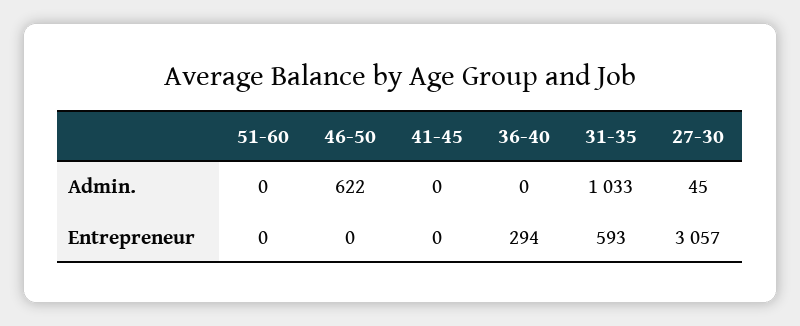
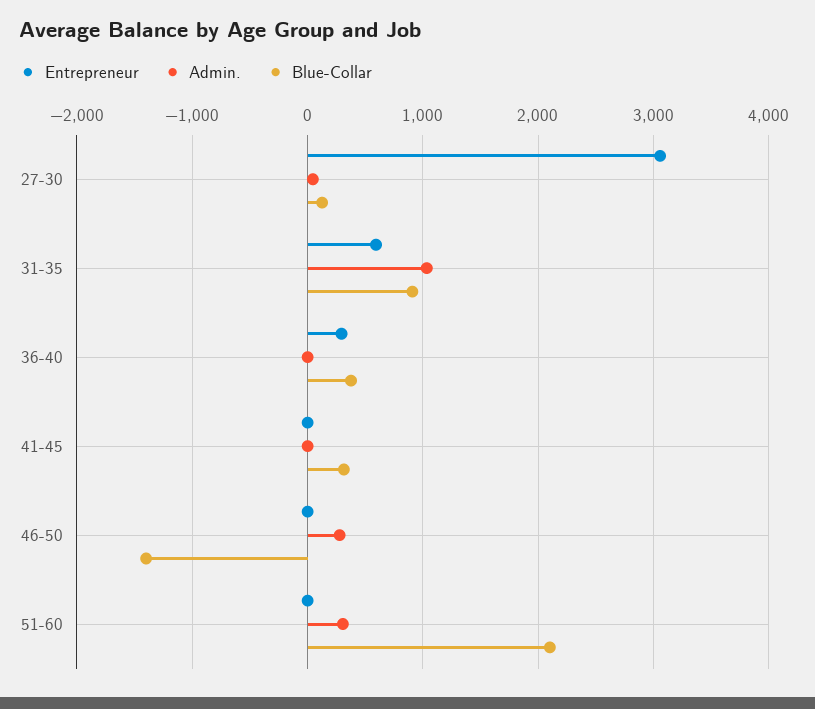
  {
    "Admin.": {
-     "51-60": 0,
+     "51-60": 300,
-     "46-50": 622,
+     "46-50": 300,
      "41-45": 0,
      "36-40": 0,
      "31-35": 1033,
      "27-30": 45
    },
    "Entrepreneur": {
      "51-60": 0,
      "46-50": 0,
      "41-45": 0,
      "36-40": 294,
      "31-35": 593,
      "27-30": 3057
-   }
+   },
+   "Blue-Collar": {
+     "27-30": 100,
+     "31-35": 900,
+     "36-40": 400,
+     "41-45": 300,
+     "46-50": -1400,
+     "51-60": 2100
+   }
  }

